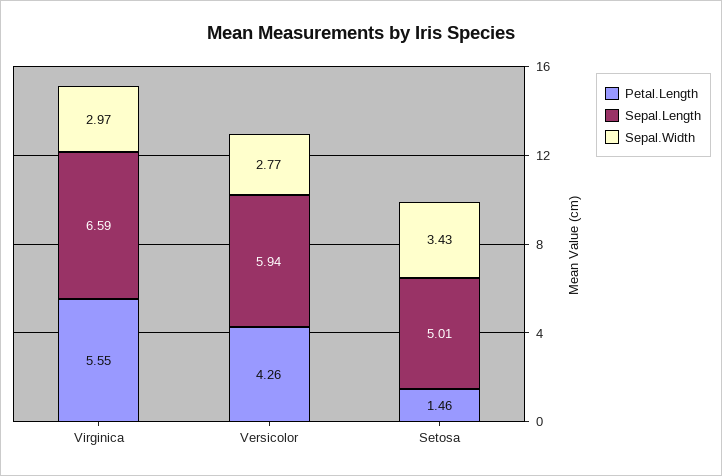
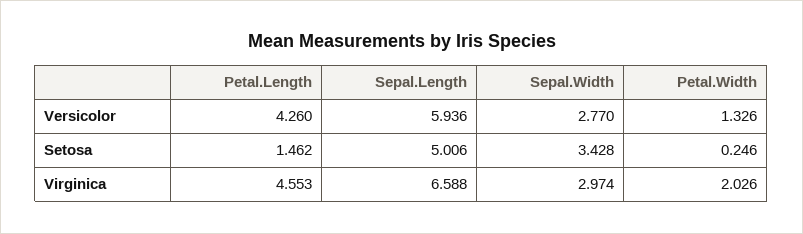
  {
    "Petal.Length": {
-     "Virginica": 5.55,
+     "Virginica": 4.553,
      "Versicolor": 4.26,
      "Setosa": 1.462
    },
    "Sepal.Length": {
      "Virginica": 6.588,
      "Versicolor": 5.936,
      "Setosa": 5.006
    },
    "Sepal.Width": {
      "Virginica": 2.974,
      "Versicolor": 2.77,
      "Setosa": 3.428
-   }
+   },
+   "Petal.Width": {
+     "Versicolor": 1.326,
+     "Setosa": 0.246,
+     "Virginica": 2.026
+   }
  }

